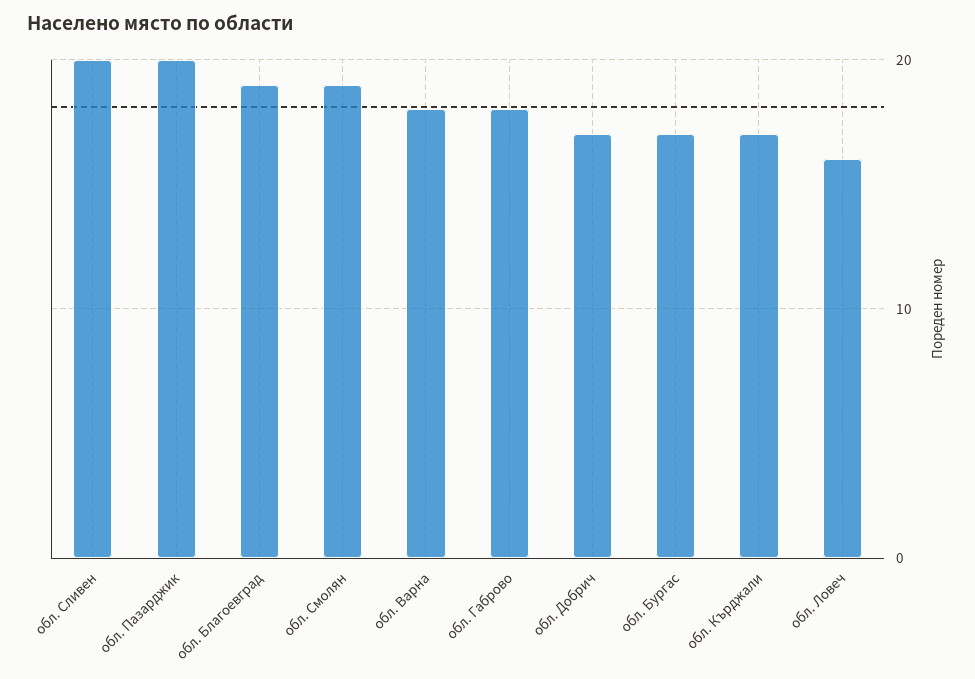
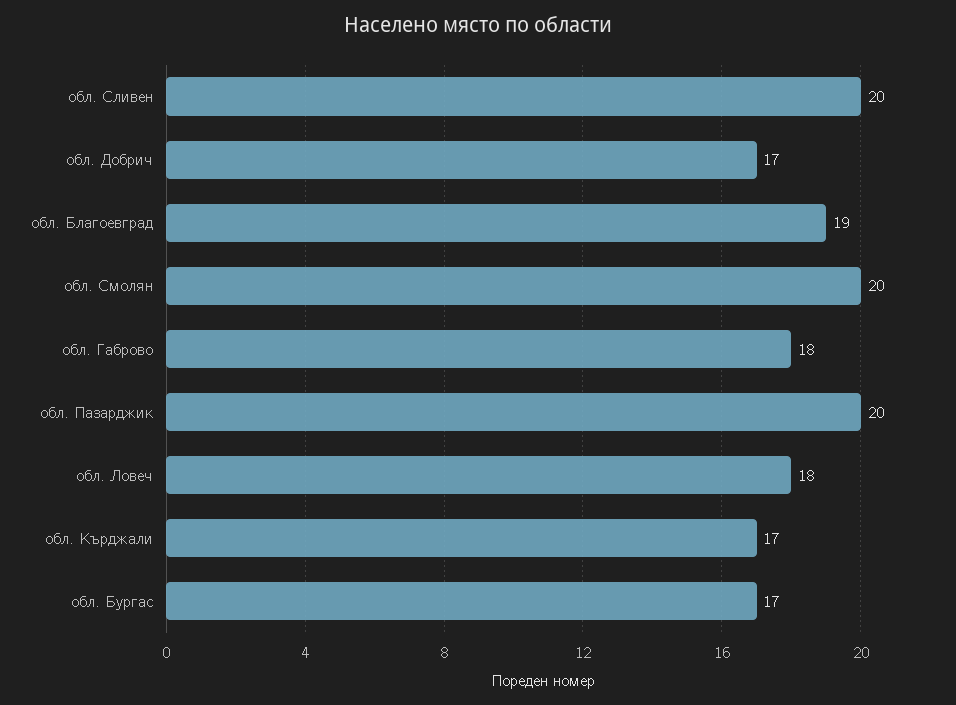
  {
    "обл. Сливен": 20,
    "обл. Пазарджик": 20,
    "обл. Благоевград": 19,
-   "обл. Смолян": 19,
+   "обл. Смолян": 20,
-   "обл. Варна": 18,
    "обл. Габрово": 18,
    "обл. Добрич": 17,
    "обл. Бургас": 17,
    "обл. Кърджали": 17,
-   "обл. Ловеч": 16
+   "обл. Ловеч": 18
  }

